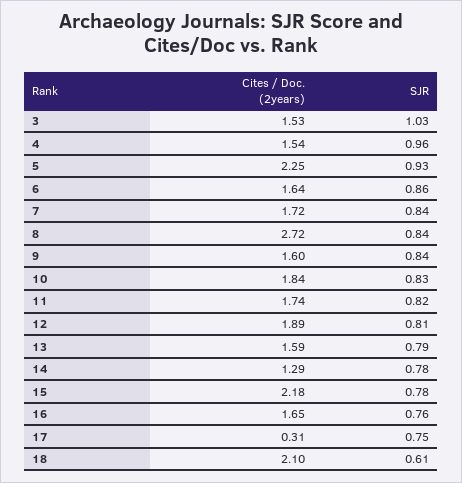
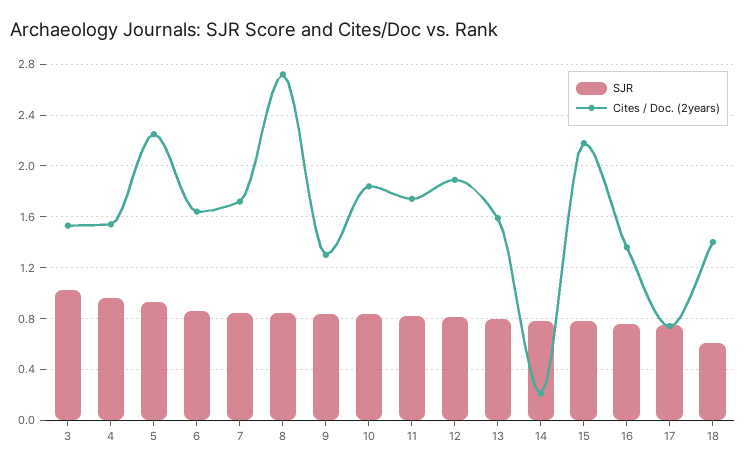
  {
    "Cites / Doc. (2years)": {
      "3": 1.53,
      "4": 1.54,
      "5": 2.25,
      "6": 1.64,
      "7": 1.72,
      "8": 2.72,
-     "9": 1.6,
+     "9": 1.3,
      "10": 1.84,
      "11": 1.74,
      "12": 1.89,
      "13": 1.59,
-     "14": 1.29,
+     "14": 0.2,
      "15": 2.18,
-     "16": 1.65,
+     "16": 1.35,
-     "17": 0.31,
+     "17": 0.75,
-     "18": 2.1
+     "18": 1.4
    },
    "SJR": {
      "3": 1.03,
      "4": 0.96,
      "5": 0.93,
      "6": 0.86,
      "7": 0.84,
      "8": 0.84,
      "9": 0.84,
      "10": 0.83,
      "11": 0.82,
      "12": 0.81,
      "13": 0.79,
      "14": 0.78,
      "15": 0.78,
      "16": 0.76,
      "17": 0.75,
      "18": 0.61
    }
  }

